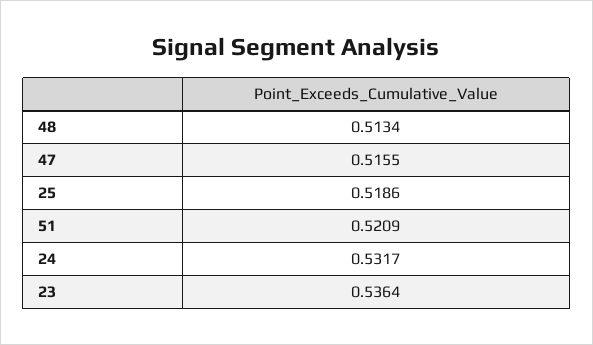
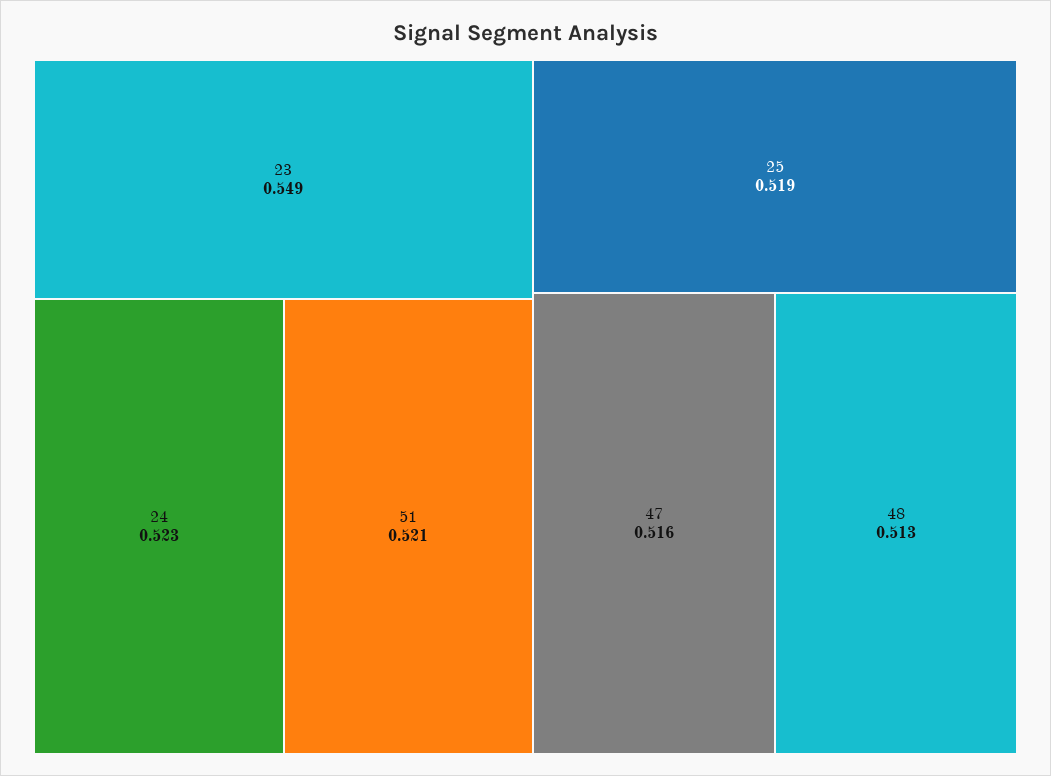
  {
    "48": 0.5134,
    "47": 0.5155,
    "25": 0.5186,
    "51": 0.5209,
-   "24": 0.5317,
+   "24": 0.523,
-   "23": 0.5364
+   "23": 0.549
  }

